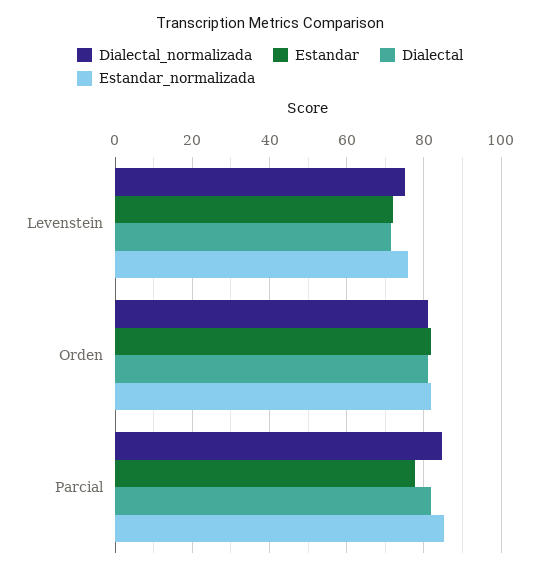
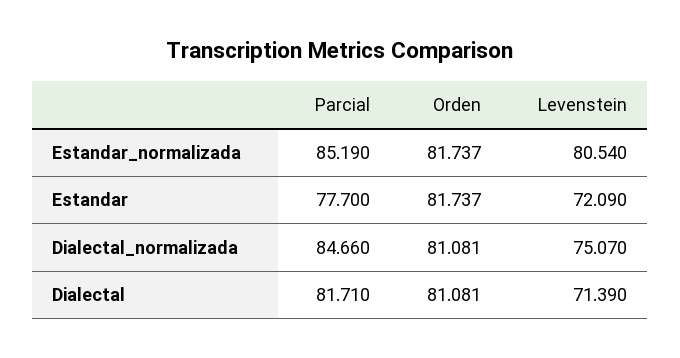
  {
    "Dialectal_normalizada": {
      "Levenstein": 75.07,
      "Orden": 81.081,
      "Parcial": 84.66
    },
    "Estandar": {
      "Levenstein": 72.09,
      "Orden": 81.737,
      "Parcial": 77.7
    },
    "Dialectal": {
      "Levenstein": 71.39,
      "Orden": 81.081,
      "Parcial": 81.71
    },
    "Estandar_normalizada": {
-     "Levenstein": 76,
+     "Levenstein": 80.54,
      "Orden": 81.737,
      "Parcial": 85.19
    }
  }

